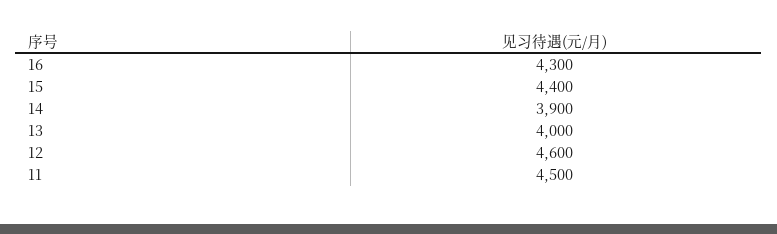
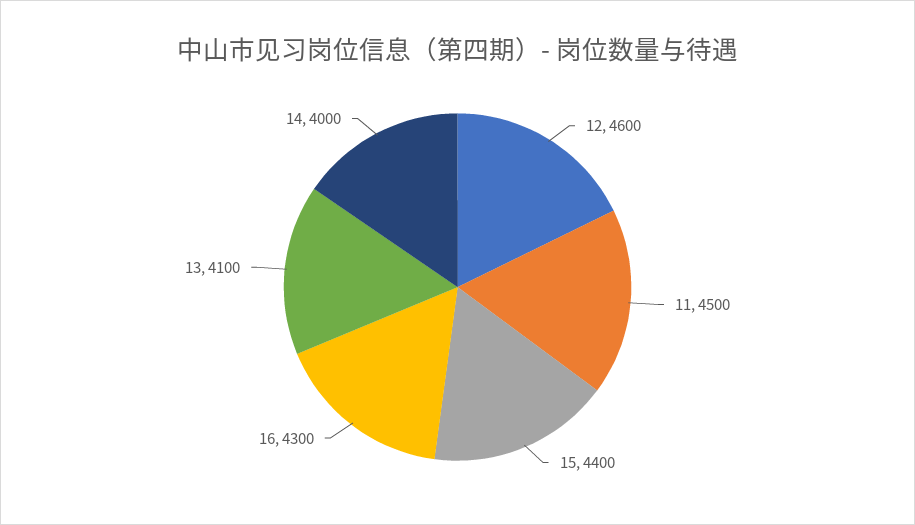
  {
    "16": 4300,
    "15": 4400,
-   "14": 3900,
+   "14": 4000,
-   "13": 4000,
+   "13": 4100,
    "12": 4600,
    "11": 4500
  }

